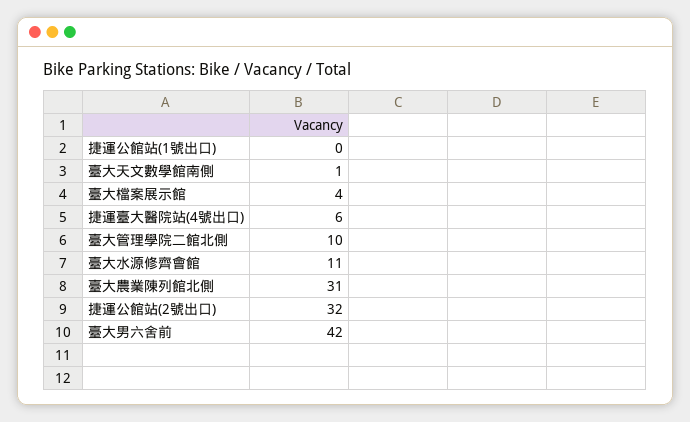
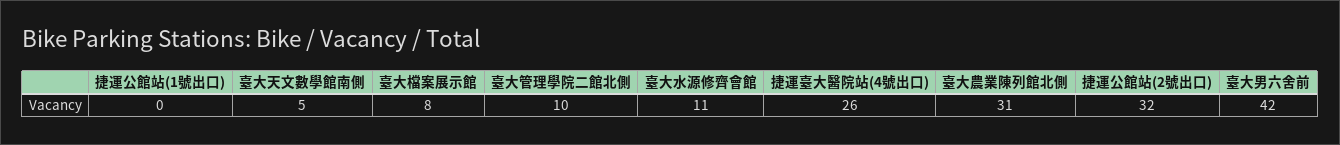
  {
    "捷運公館站(1號出口)": 0,
-   "臺大天文數學館南側": 1,
+   "臺大天文數學館南側": 5,
-   "臺大檔案展示館": 4,
+   "臺大檔案展示館": 8,
-   "捷運臺大醫院站(4號出口)": 6,
+   "捷運臺大醫院站(4號出口)": 26,
    "臺大管理學院二館北側": 10,
    "臺大水源修齊會館": 11,
    "臺大農業陳列館北側": 31,
    "捷運公館站(2號出口)": 32,
    "臺大男六舍前": 42
  }

